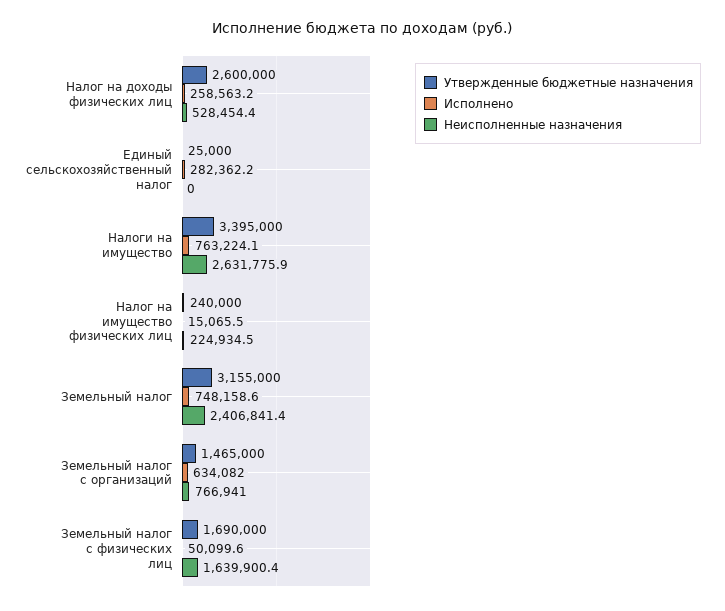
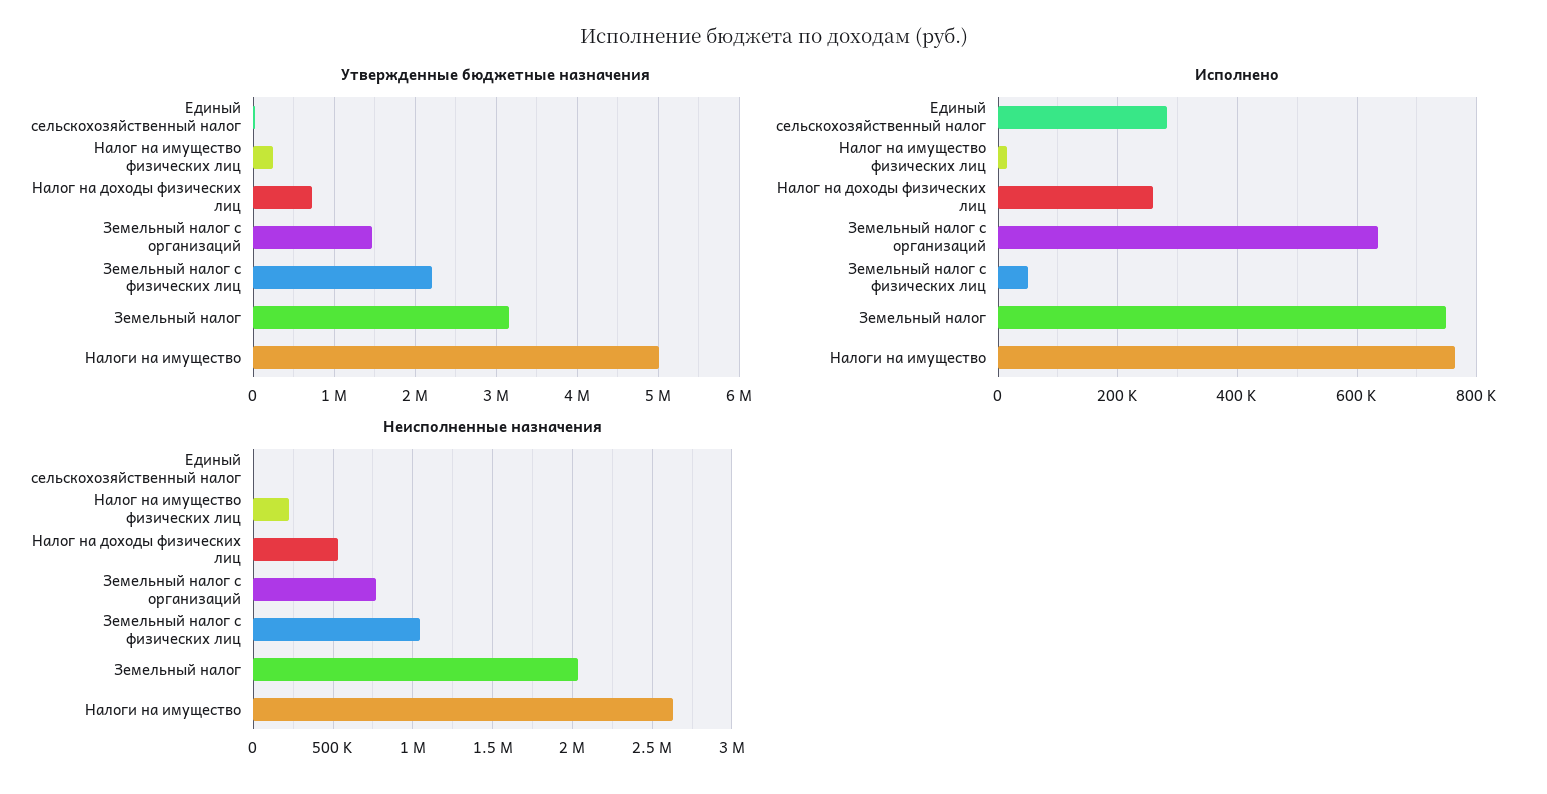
  {
    "Утвержденные бюджетные назначения": {
-     "Налог на доходы физических лиц": 2600000,
+     "Налог на доходы физических лиц": 700000,
      "Единый сельскохозяйственный налог": 25000,
-     "Налоги на имущество": 3395000,
+     "Налоги на имущество": 5000000,
      "Налог на имущество физических лиц": 240000,
      "Земельный налог": 3155000,
      "Земельный налог с организаций": 1465000,
-     "Земельный налог с физических лиц": 1690000
+     "Земельный налог с физических лиц": 2200000
    },
    "Исполнено": {
      "Налог на доходы физических лиц": 258563.2,
      "Единый сельскохозяйственный налог": 282362.2,
      "Налоги на имущество": 763224.1,
      "Налог на имущество физических лиц": 15065.5,
      "Земельный налог": 748158.6,
      "Земельный налог с организаций": 634082,
      "Земельный налог с физических лиц": 50099.6
    },
    "Неисполненные назначения": {
      "Налог на доходы физических лиц": 528454.4,
      "Единый сельскохозяйственный налог": 0,
      "Налоги на имущество": 2631775.9,
      "Налог на имущество физических лиц": 224934.5,
-     "Земельный налог": 2406841.4,
+     "Земельный налог": 2050000,
      "Земельный налог с организаций": 766941,
-     "Земельный налог с физических лиц": 1639900.4
+     "Земельный налог с физических лиц": 1050000
    }
  }

